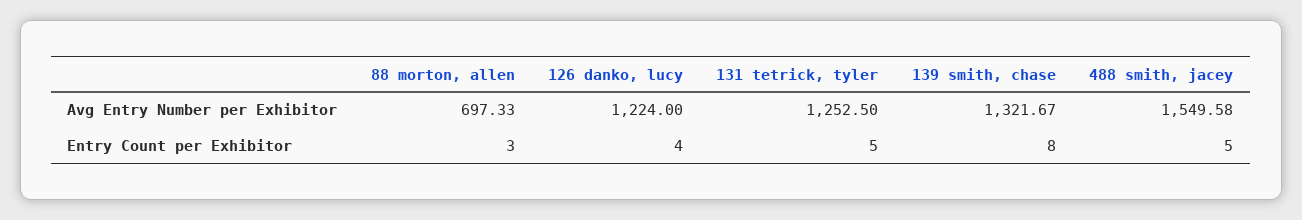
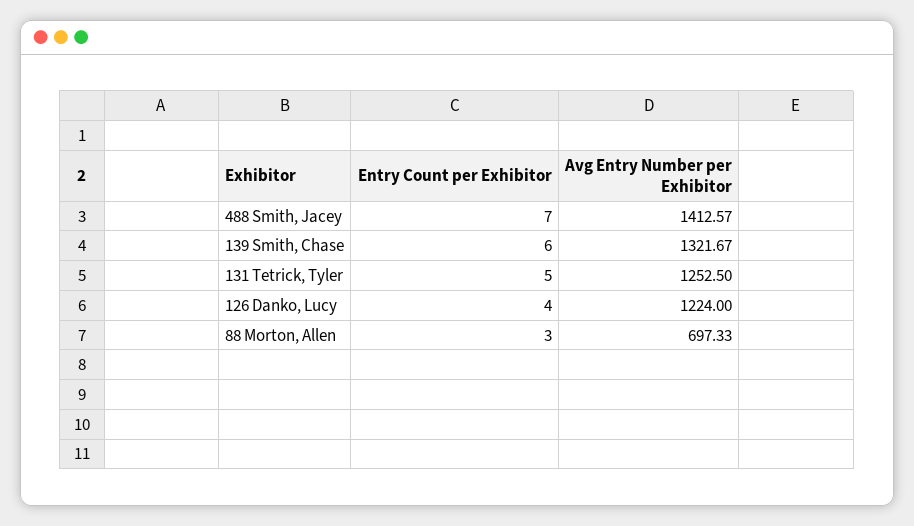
  {
    "88 morton, allen": {
      "Avg Entry Number per Exhibitor": 697.33,
      "Entry Count per Exhibitor": 3
    },
    "126 danko, lucy": {
      "Avg Entry Number per Exhibitor": 1224,
      "Entry Count per Exhibitor": 4
    },
    "131 tetrick, tyler": {
      "Avg Entry Number per Exhibitor": 1252.5,
      "Entry Count per Exhibitor": 5
    },
    "139 smith, chase": {
      "Avg Entry Number per Exhibitor": 1321.67,
-     "Entry Count per Exhibitor": 8
+     "Entry Count per Exhibitor": 6
    },
    "488 smith, jacey": {
-     "Avg Entry Number per Exhibitor": 1549.58,
+     "Avg Entry Number per Exhibitor": 1412.57,
-     "Entry Count per Exhibitor": 5
+     "Entry Count per Exhibitor": 7
    }
  }

